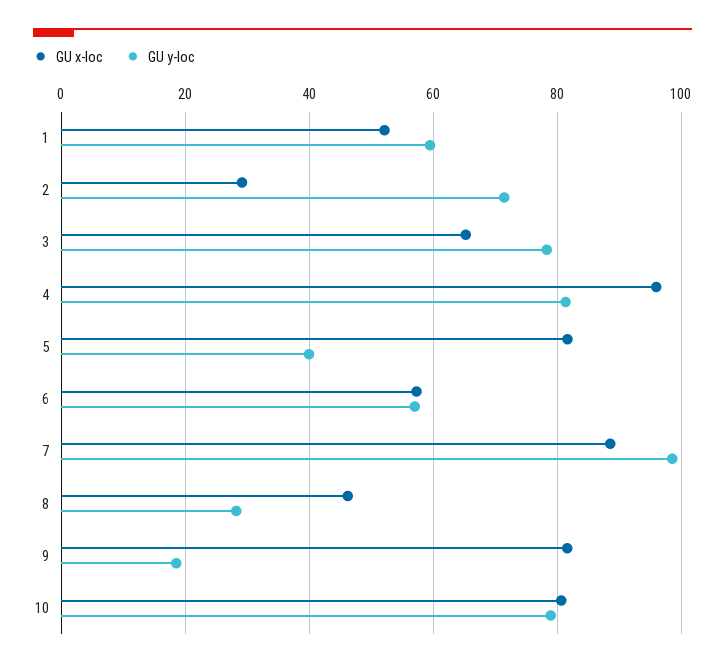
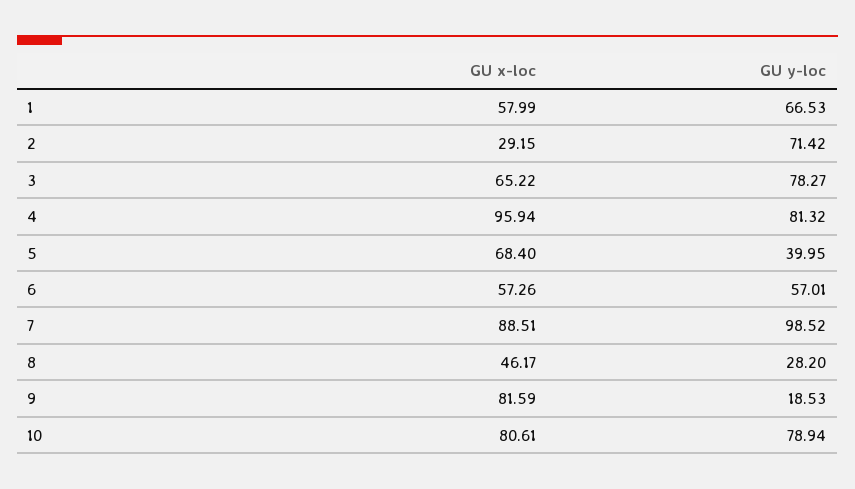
  {
    "GU x-loc": {
-     "1": 52,
+     "1": 57.99,
      "2": 29.15,
      "3": 65.22,
      "4": 95.94,
-     "5": 82,
+     "5": 68.4,
      "6": 57.26,
      "7": 88.51,
      "8": 46.17,
      "9": 81.59,
      "10": 80.61
    },
    "GU y-loc": {
-     "1": 60,
+     "1": 66.53,
      "2": 71.42,
      "3": 78.27,
      "4": 81.32,
      "5": 39.95,
      "6": 57.01,
      "7": 98.52,
      "8": 28.2,
      "9": 18.53,
      "10": 78.94
    }
  }

